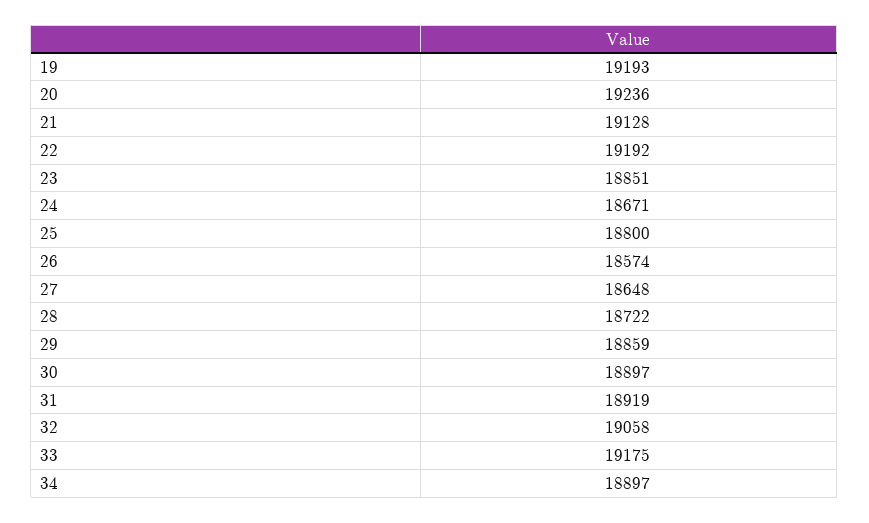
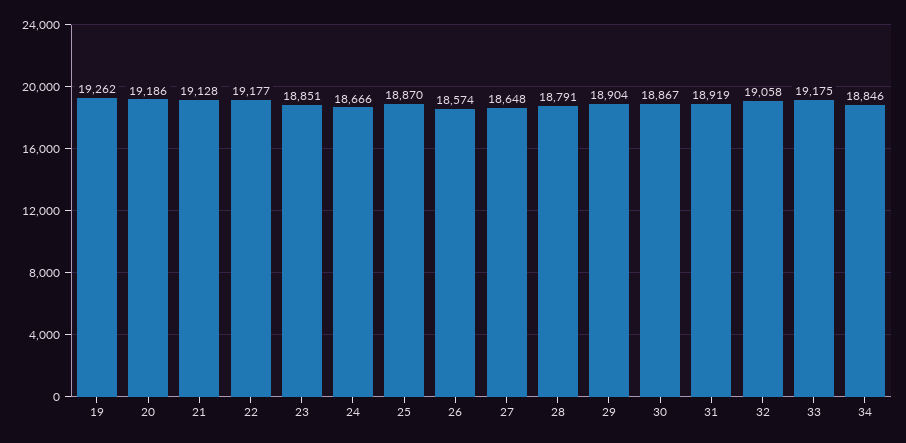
  {
-   "19": 19193,
+   "19": 19262,
-   "20": 19236,
+   "20": 19186,
    "21": 19128,
-   "22": 19192,
+   "22": 19177,
    "23": 18851,
-   "24": 18671,
+   "24": 18666,
-   "25": 18800,
+   "25": 18870,
    "26": 18574,
    "27": 18648,
-   "28": 18722,
+   "28": 18791,
-   "29": 18859,
+   "29": 18904,
-   "30": 18897,
+   "30": 18867,
    "31": 18919,
    "32": 19058,
    "33": 19175,
-   "34": 18897
+   "34": 18846
  }

